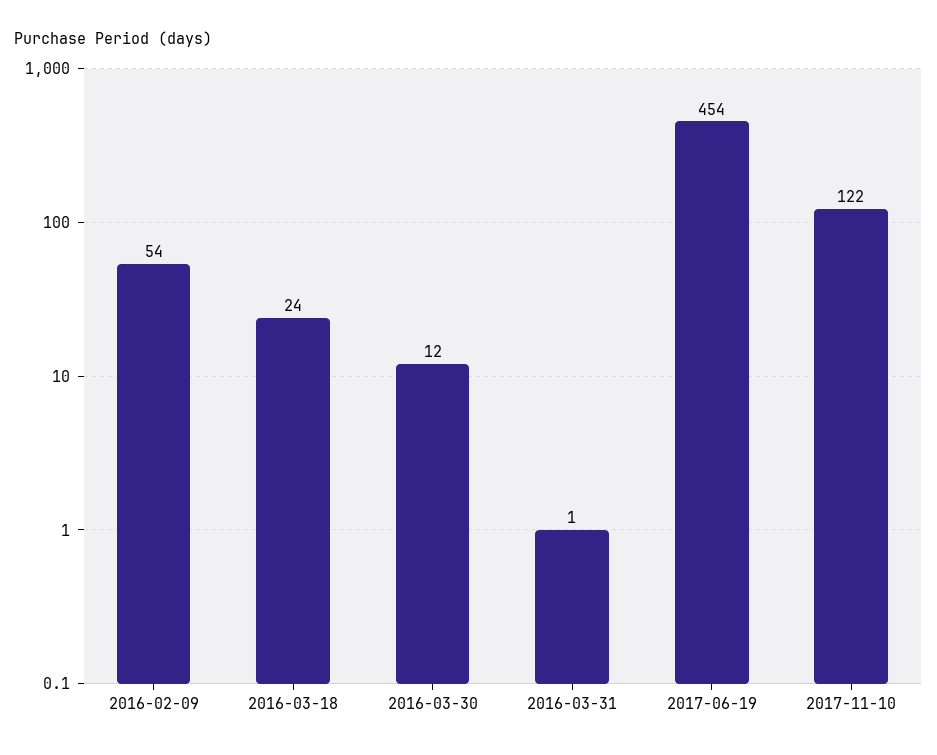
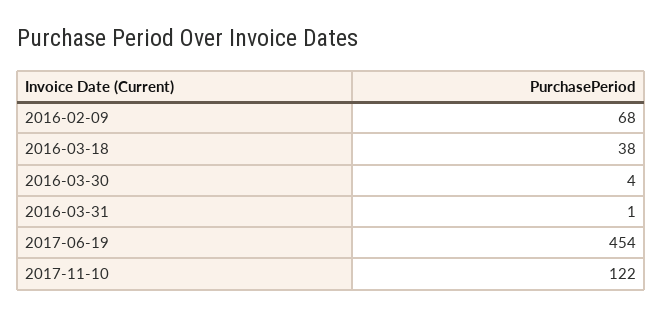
  {
-   "2016-02-09": 54,
+   "2016-02-09": 68,
-   "2016-03-18": 24,
+   "2016-03-18": 38,
-   "2016-03-30": 12,
+   "2016-03-30": 4,
    "2016-03-31": 1,
    "2017-06-19": 454,
    "2017-11-10": 122
  }

